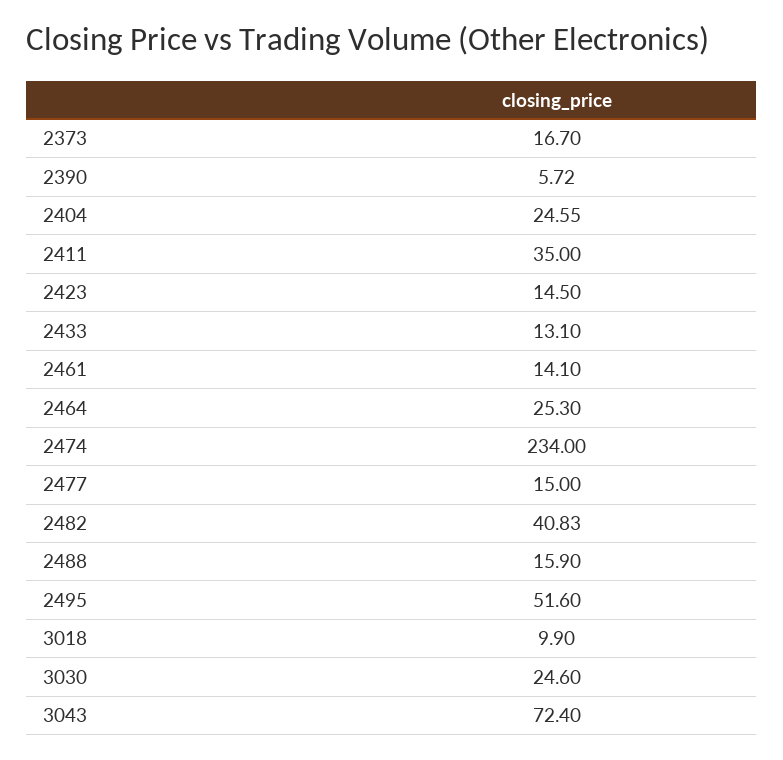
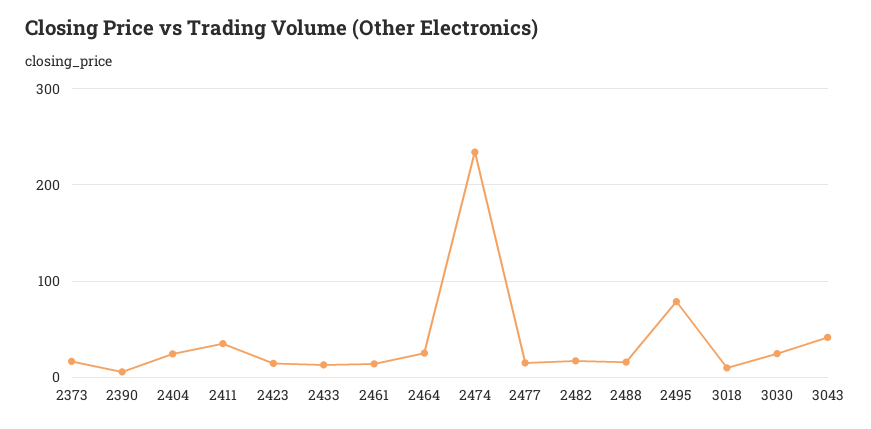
  {
    "2373": 16.7,
    "2390": 5.72,
    "2404": 24.55,
    "2411": 35,
    "2423": 14.5,
    "2433": 13.1,
    "2461": 14.1,
    "2464": 25.3,
    "2474": 234,
    "2477": 15,
-   "2482": 40.83,
+   "2482": 20,
    "2488": 15.9,
-   "2495": 51.6,
+   "2495": 80,
    "3018": 9.9,
    "3030": 24.6,
-   "3043": 72.4
+   "3043": 40
  }

